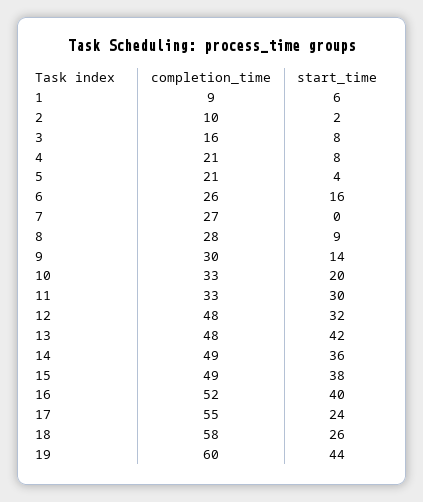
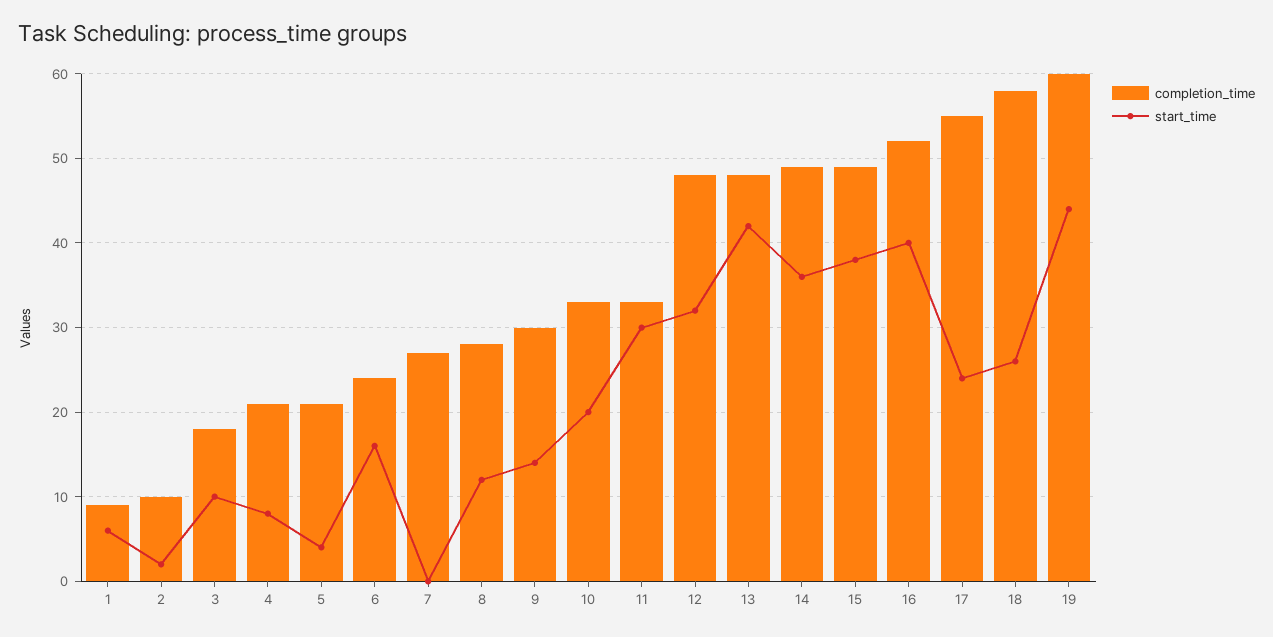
  {
    "completion_time": {
      "1": 9,
      "2": 10,
-     "3": 16,
+     "3": 18,
      "4": 21,
      "5": 21,
-     "6": 26,
+     "6": 24,
      "7": 27,
      "8": 28,
      "9": 30,
      "10": 33,
      "11": 33,
      "12": 48,
      "13": 48,
      "14": 49,
      "15": 49,
      "16": 52,
      "17": 55,
      "18": 58,
      "19": 60
    },
    "start_time": {
      "1": 6,
      "2": 2,
-     "3": 8,
+     "3": 10,
      "4": 8,
      "5": 4,
      "6": 16,
      "7": 0,
-     "8": 9,
+     "8": 12,
      "9": 14,
      "10": 20,
      "11": 30,
      "12": 32,
      "13": 42,
      "14": 36,
      "15": 38,
      "16": 40,
      "17": 24,
      "18": 26,
      "19": 44
    }
  }

